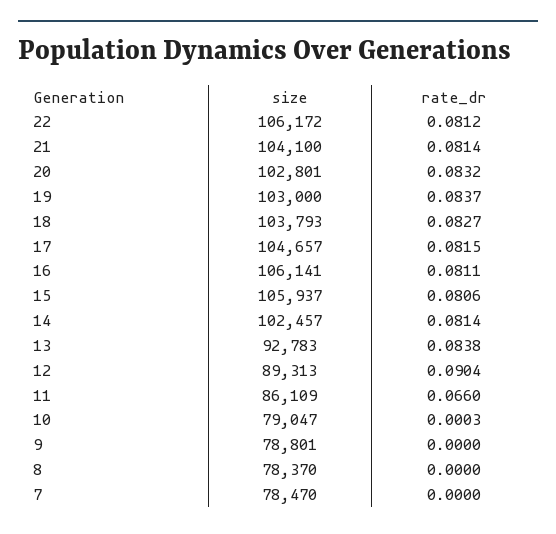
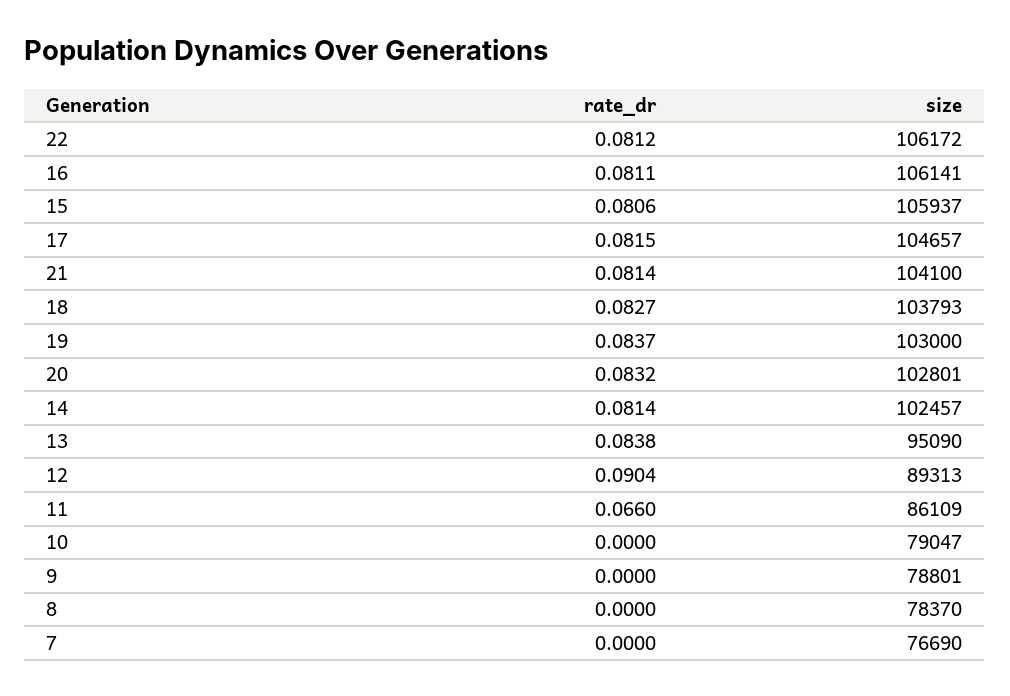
  {
    "size": {
      "22": 106172,
      "21": 104100,
      "20": 102801,
      "19": 103000,
      "18": 103793,
      "17": 104657,
      "16": 106141,
      "15": 105937,
      "14": 102457,
-     "13": 92783,
+     "13": 95090,
      "12": 89313,
      "11": 86109,
      "10": 79047,
      "9": 78801,
      "8": 78370,
-     "7": 78470
+     "7": 76690
    },
    "rate_dr": {
      "22": 0.0812,
      "21": 0.0814,
      "20": 0.0832,
      "19": 0.0837,
      "18": 0.0827,
      "17": 0.0815,
      "16": 0.0811,
      "15": 0.0806,
      "14": 0.0814,
      "13": 0.0838,
      "12": 0.0904,
      "11": 0.066,
-     "10": 0.0003,
+     "10": 0,
      "9": 0,
      "8": 0,
      "7": 0
    }
  }

